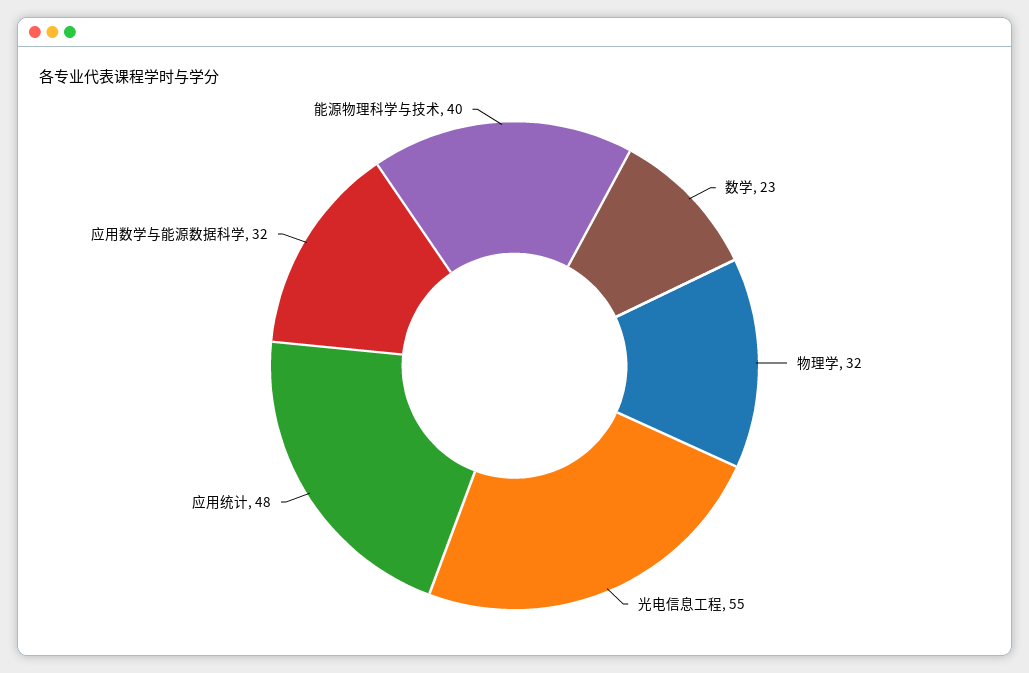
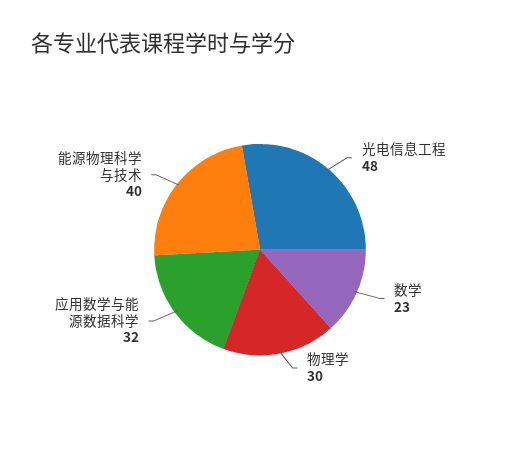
  {
    "数学": 23,
-   "物理学": 32,
+   "物理学": 30,
-   "光电信息工程": 55,
+   "光电信息工程": 48,
-   "应用统计": 48,
    "应用数学与能源数据科学": 32,
    "能源物理科学与技术": 40
  }

